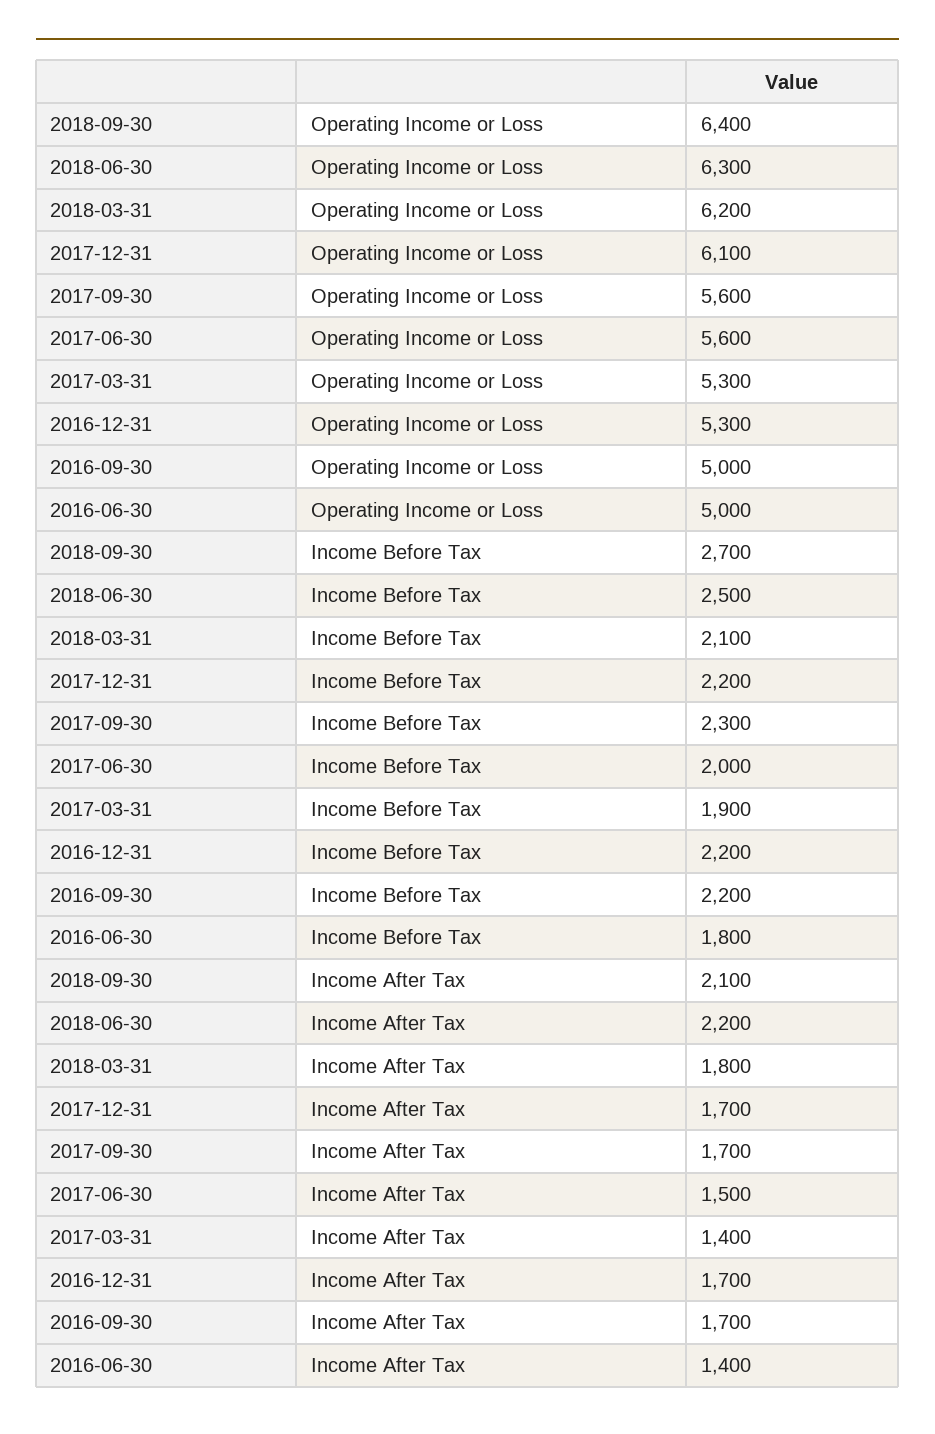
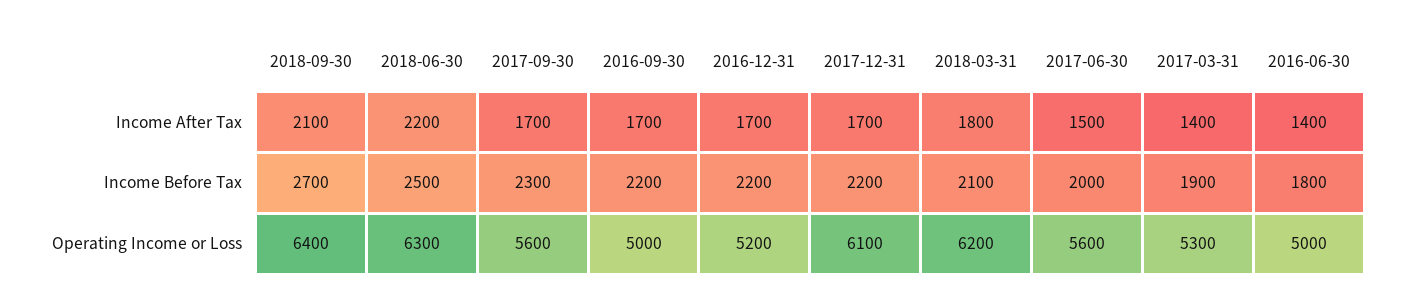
  {
    "2018-09-30": {
      "Operating Income or Loss": 6400,
      "Income Before Tax": 2700,
      "Income After Tax": 2100
    },
    "2018-06-30": {
      "Operating Income or Loss": 6300,
      "Income Before Tax": 2500,
      "Income After Tax": 2200
    },
    "2018-03-31": {
      "Operating Income or Loss": 6200,
      "Income Before Tax": 2100,
      "Income After Tax": 1800
    },
    "2017-12-31": {
      "Operating Income or Loss": 6100,
      "Income Before Tax": 2200,
      "Income After Tax": 1700
    },
    "2017-09-30": {
      "Operating Income or Loss": 5600,
      "Income Before Tax": 2300,
      "Income After Tax": 1700
    },
    "2017-06-30": {
      "Operating Income or Loss": 5600,
      "Income Before Tax": 2000,
      "Income After Tax": 1500
    },
    "2017-03-31": {
      "Operating Income or Loss": 5300,
      "Income Before Tax": 1900,
      "Income After Tax": 1400
    },
    "2016-12-31": {
-     "Operating Income or Loss": 5300,
+     "Operating Income or Loss": 5200,
      "Income Before Tax": 2200,
      "Income After Tax": 1700
    },
    "2016-09-30": {
      "Operating Income or Loss": 5000,
      "Income Before Tax": 2200,
      "Income After Tax": 1700
    },
    "2016-06-30": {
      "Operating Income or Loss": 5000,
      "Income Before Tax": 1800,
      "Income After Tax": 1400
    }
  }

